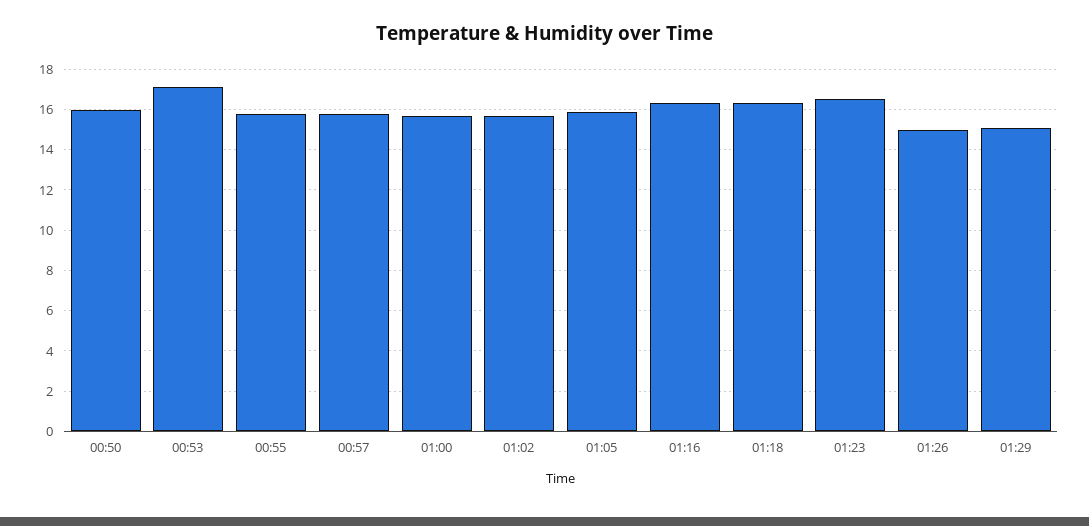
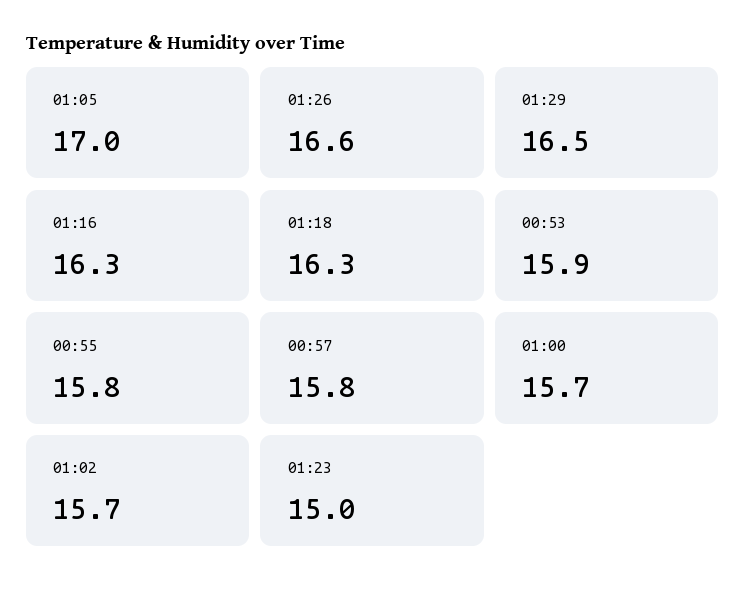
  {
-   "00:50": 16,
-   "00:53": 17,
+   "00:53": 15.9,
    "00:55": 15.8,
    "00:57": 15.8,
    "01:00": 15.7,
    "01:02": 15.7,
-   "01:05": 16,
+   "01:05": 17,
    "01:16": 16.3,
    "01:18": 16.3,
-   "01:23": 16.5,
+   "01:23": 15,
-   "01:26": 15,
+   "01:26": 16.6,
-   "01:29": 15
+   "01:29": 16.5
  }

